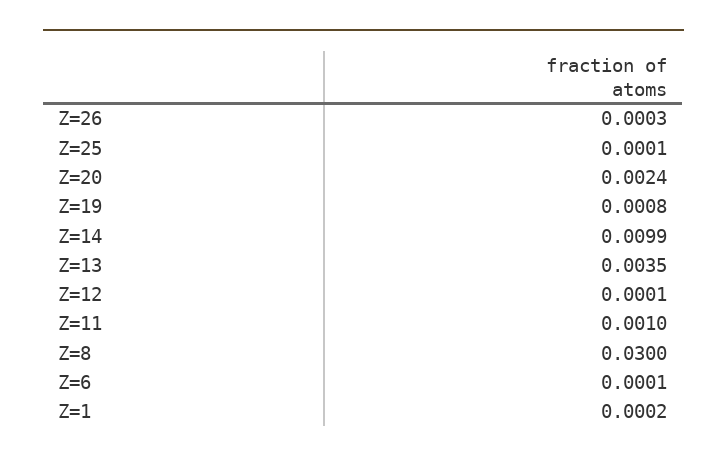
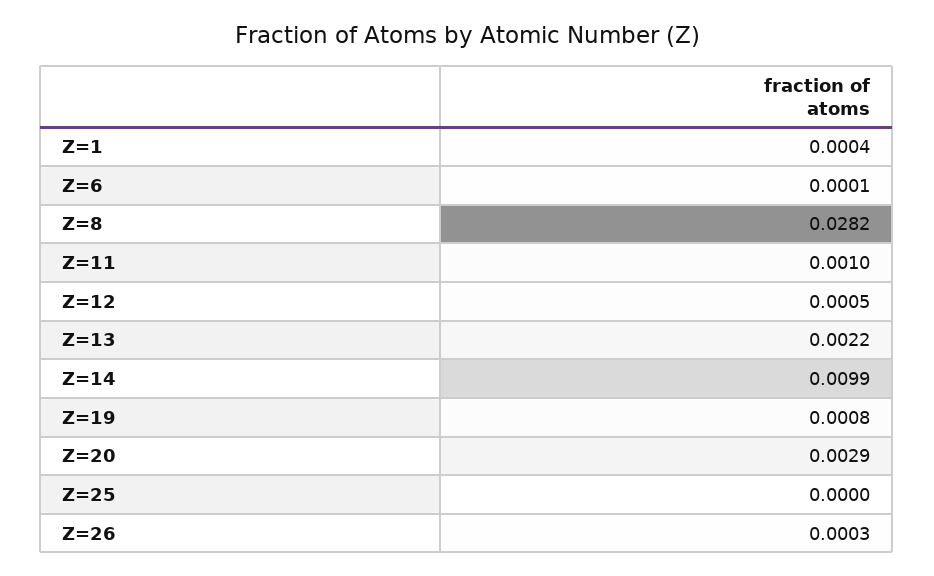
  {
    "Z=26": 0.0003,
-   "Z=25": 0.0001,
+   "Z=25": 0,
-   "Z=20": 0.0024,
+   "Z=20": 0.0029,
    "Z=19": 0.0008,
    "Z=14": 0.0099,
-   "Z=13": 0.0035,
+   "Z=13": 0.0022,
-   "Z=12": 0.0001,
+   "Z=12": 0.0005,
    "Z=11": 0.001,
-   "Z=8": 0.03,
+   "Z=8": 0.0282,
    "Z=6": 0.0001,
-   "Z=1": 0.0002
+   "Z=1": 0.0004
  }

